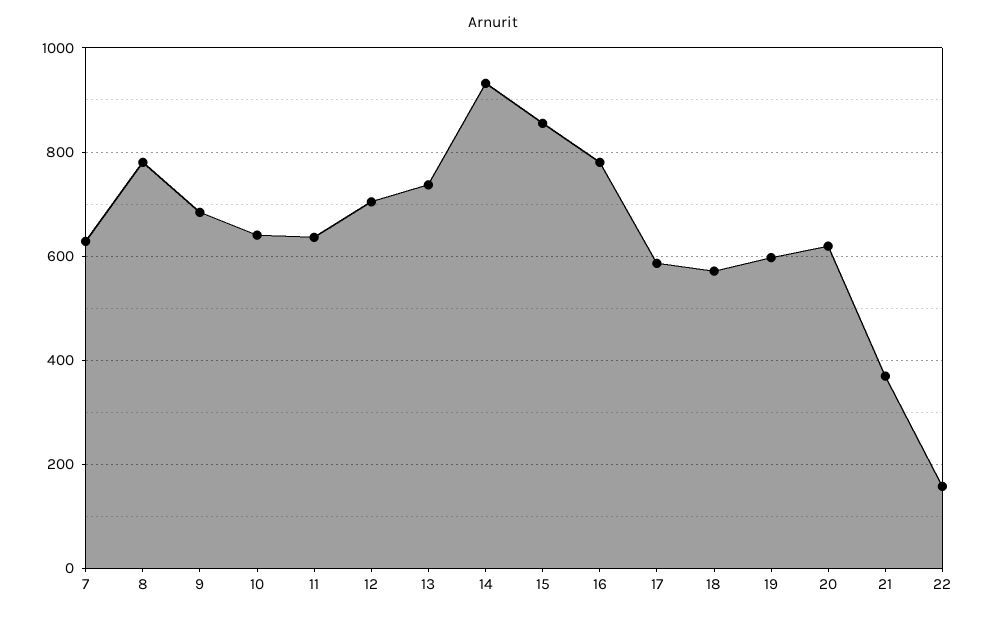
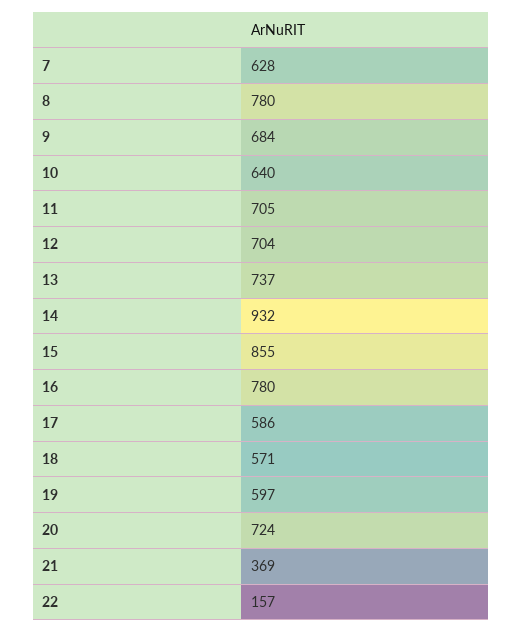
  {
    "7": 628,
    "8": 780,
    "9": 684,
    "10": 640,
-   "11": 640,
+   "11": 705,
    "12": 704,
    "13": 737,
    "14": 932,
    "15": 855,
    "16": 780,
    "17": 586,
    "18": 571,
    "19": 597,
-   "20": 620,
+   "20": 724,
    "21": 369,
    "22": 157
  }

